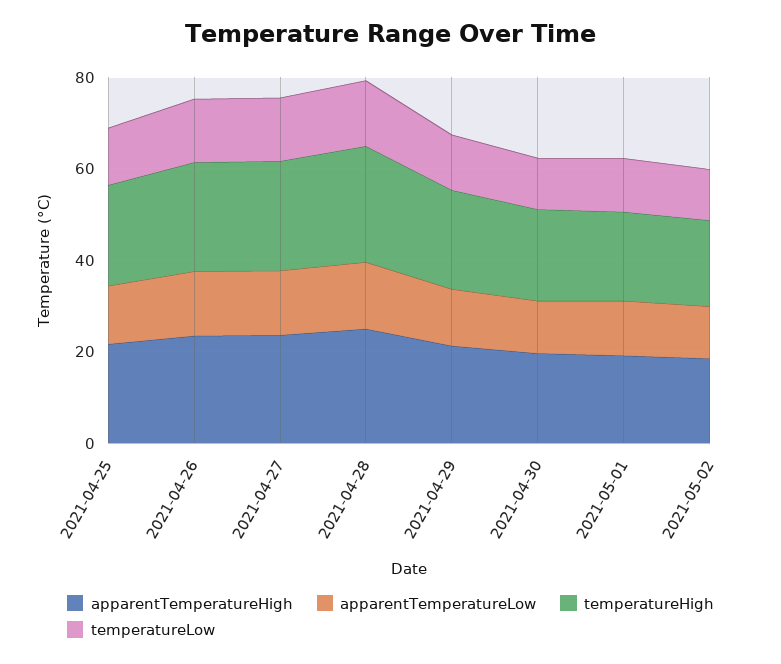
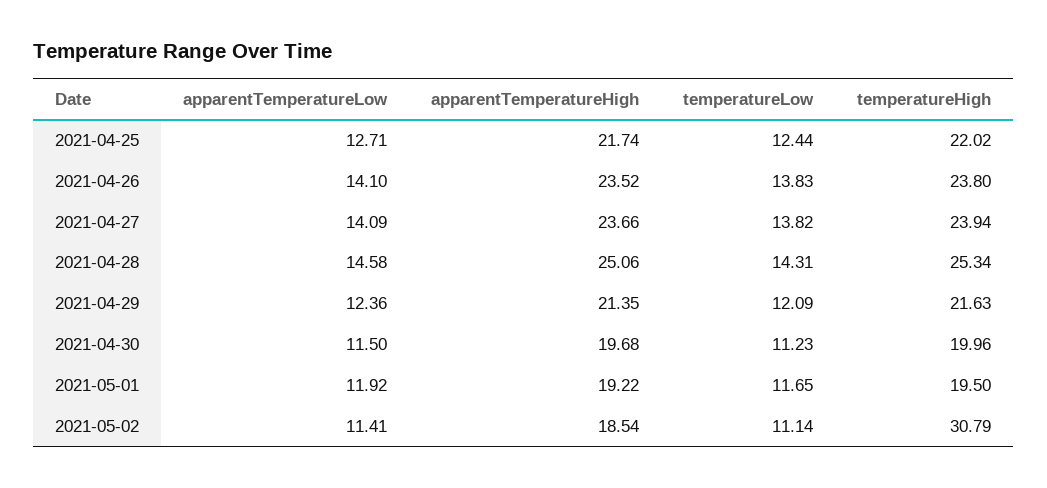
  {
    "apparentTemperatureHigh": {
      "2021-04-25": 21.74,
      "2021-04-26": 23.52,
      "2021-04-27": 23.66,
      "2021-04-28": 25.06,
      "2021-04-29": 21.35,
      "2021-04-30": 19.68,
      "2021-05-01": 19.22,
      "2021-05-02": 18.54
    },
    "apparentTemperatureLow": {
      "2021-04-25": 12.71,
      "2021-04-26": 14.1,
      "2021-04-27": 14.09,
      "2021-04-28": 14.58,
      "2021-04-29": 12.36,
      "2021-04-30": 11.5,
      "2021-05-01": 11.92,
      "2021-05-02": 11.41
    },
    "temperatureHigh": {
      "2021-04-25": 22.02,
      "2021-04-26": 23.8,
      "2021-04-27": 23.94,
      "2021-04-28": 25.34,
      "2021-04-29": 21.63,
      "2021-04-30": 19.96,
      "2021-05-01": 19.5,
-     "2021-05-02": 20
+     "2021-05-02": 30.79
    },
    "temperatureLow": {
      "2021-04-25": 12.44,
      "2021-04-26": 13.83,
      "2021-04-27": 13.82,
      "2021-04-28": 14.31,
      "2021-04-29": 12.09,
      "2021-04-30": 11.23,
      "2021-05-01": 11.65,
      "2021-05-02": 11.14
    }
  }

